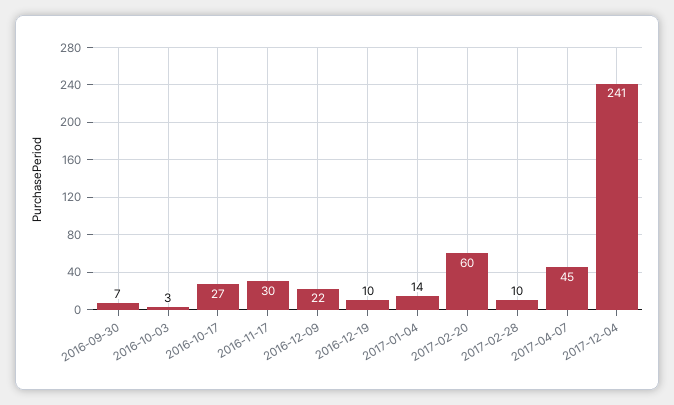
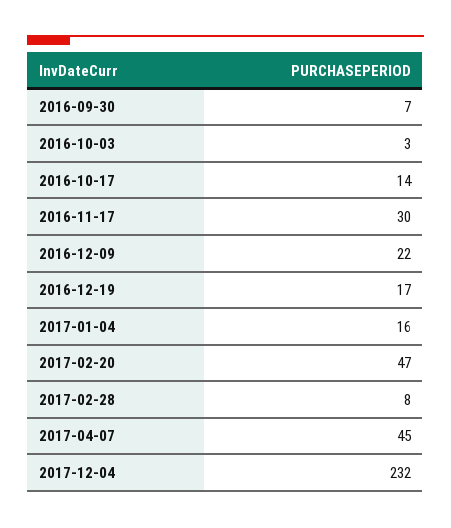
  {
    "2016-09-30": 7,
    "2016-10-03": 3,
-   "2016-10-17": 27,
+   "2016-10-17": 14,
    "2016-11-17": 30,
    "2016-12-09": 22,
-   "2016-12-19": 10,
+   "2016-12-19": 17,
-   "2017-01-04": 14,
+   "2017-01-04": 16,
-   "2017-02-20": 60,
+   "2017-02-20": 47,
-   "2017-02-28": 10,
+   "2017-02-28": 8,
    "2017-04-07": 45,
-   "2017-12-04": 241
+   "2017-12-04": 232
  }

